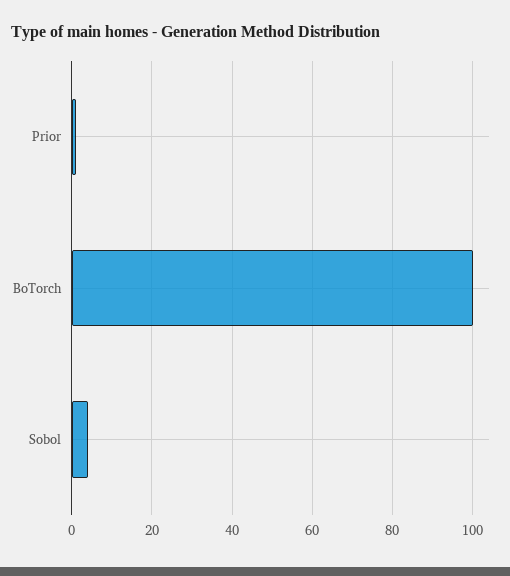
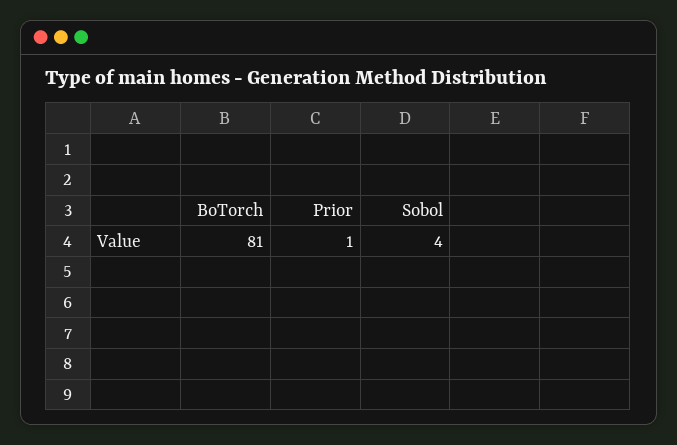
  {
    "Prior": 1,
-   "BoTorch": 100,
+   "BoTorch": 81,
    "Sobol": 4
  }

